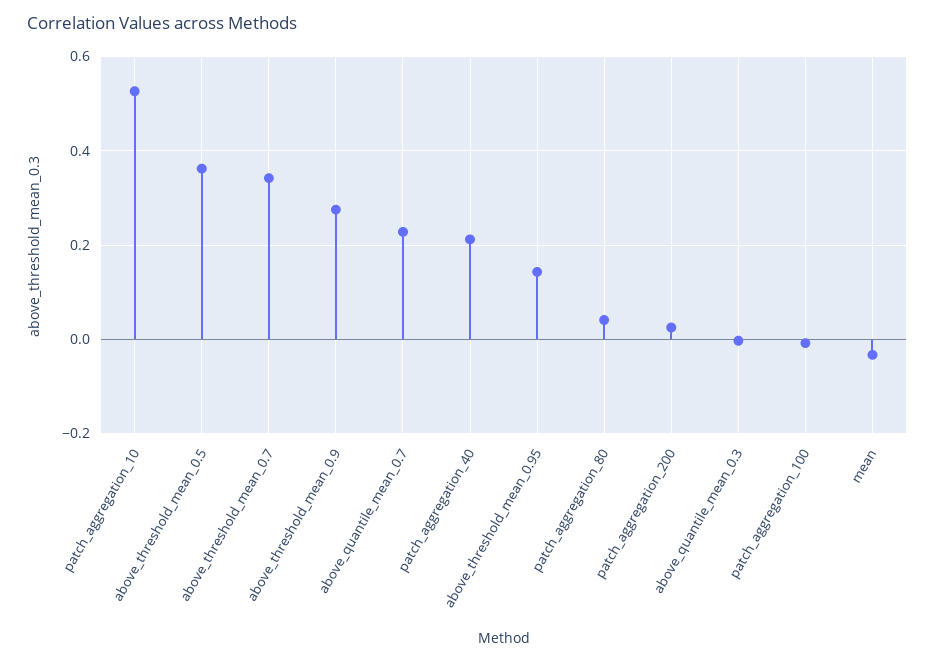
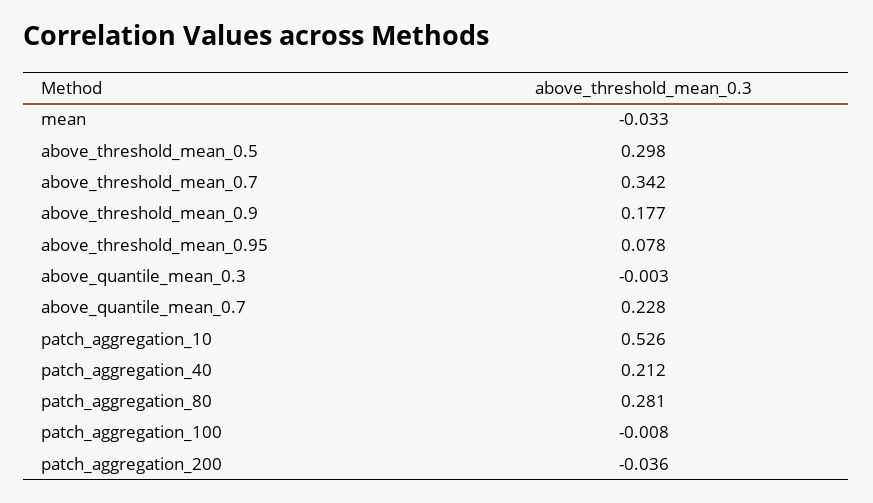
  {
    "patch_aggregation_10": 0.526,
-   "above_threshold_mean_0.5": 0.36,
+   "above_threshold_mean_0.5": 0.298,
    "above_threshold_mean_0.7": 0.342,
-   "above_threshold_mean_0.9": 0.28,
+   "above_threshold_mean_0.9": 0.177,
    "above_quantile_mean_0.7": 0.228,
    "patch_aggregation_40": 0.212,
-   "above_threshold_mean_0.95": 0.14,
+   "above_threshold_mean_0.95": 0.078,
-   "patch_aggregation_80": 0.04,
+   "patch_aggregation_80": 0.281,
-   "patch_aggregation_200": 0.02,
+   "patch_aggregation_200": -0.036,
    "above_quantile_mean_0.3": -0.003,
    "patch_aggregation_100": -0.008,
    "mean": -0.033
  }

